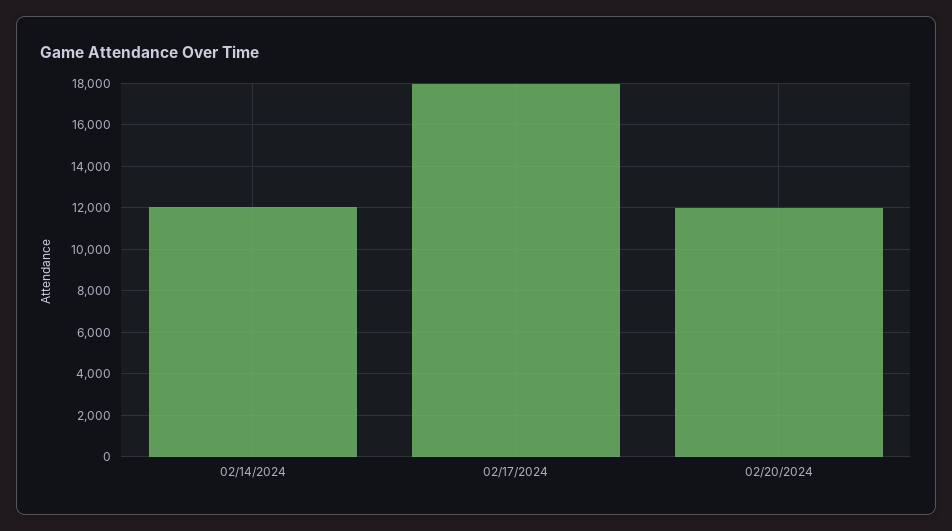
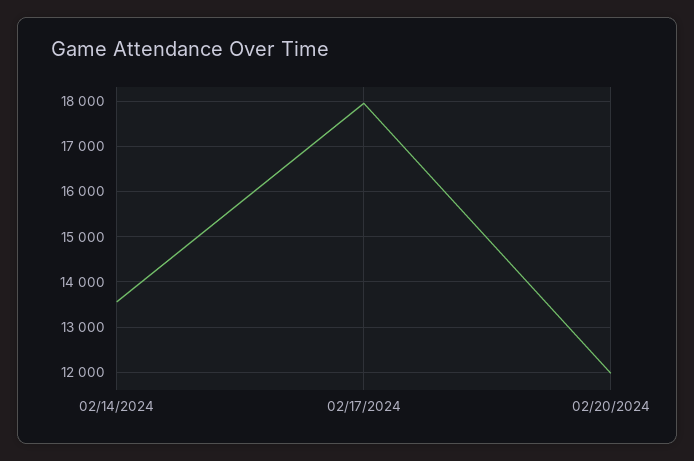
  {
-   "02/14/2024": 12000,
+   "02/14/2024": 13600,
    "02/17/2024": 18000,
    "02/20/2024": 12000
  }

